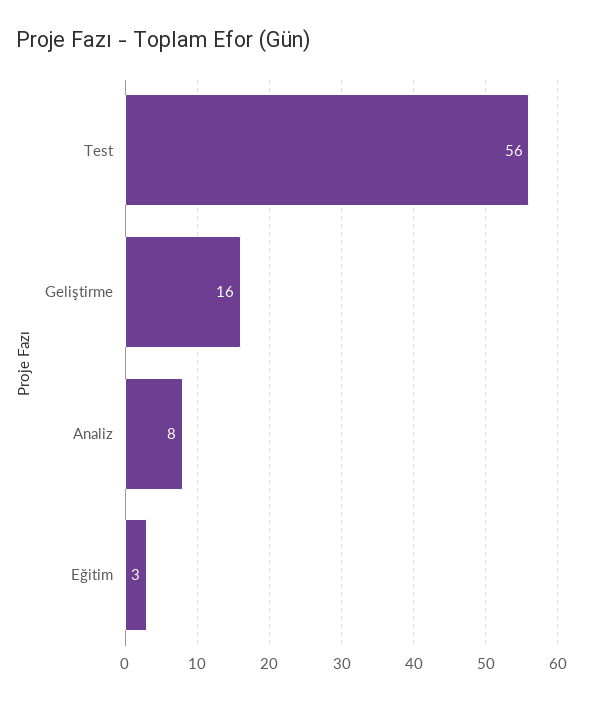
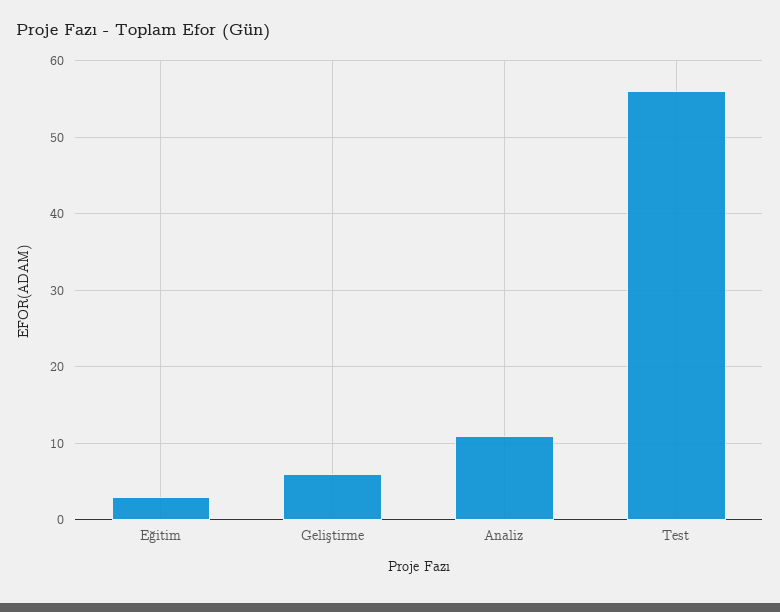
  {
    "Test": 56,
-   "Geliştirme": 16,
+   "Geliştirme": 6,
-   "Analiz": 8,
+   "Analiz": 11,
    "Eğitim": 3
  }

